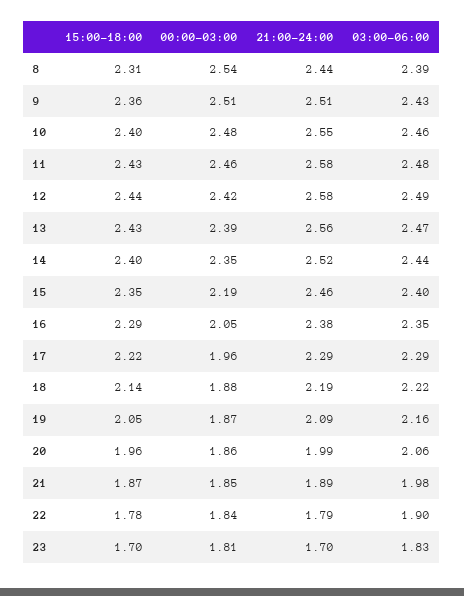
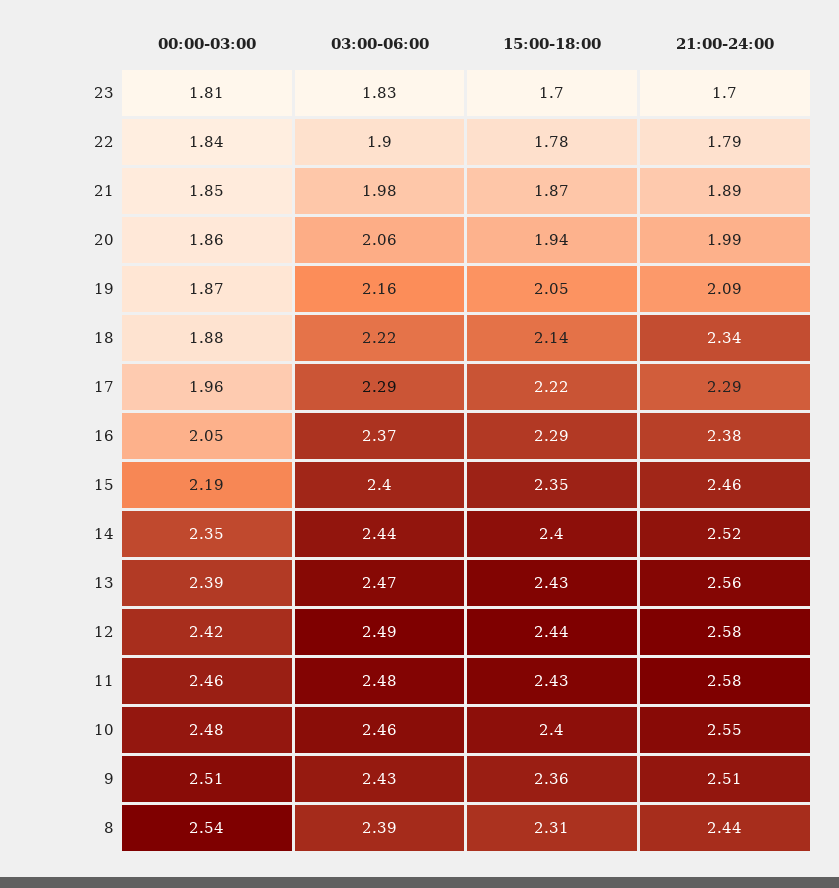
  {
    "15:00-18:00": {
      "8": 2.31,
      "9": 2.36,
      "10": 2.4,
      "11": 2.43,
      "12": 2.44,
      "13": 2.43,
      "14": 2.4,
      "15": 2.35,
      "16": 2.29,
      "17": 2.22,
      "18": 2.14,
      "19": 2.05,
-     "20": 1.96,
+     "20": 1.94,
      "21": 1.87,
      "22": 1.78,
      "23": 1.7
    },
    "00:00-03:00": {
      "8": 2.54,
      "9": 2.51,
      "10": 2.48,
      "11": 2.46,
      "12": 2.42,
      "13": 2.39,
      "14": 2.35,
      "15": 2.19,
      "16": 2.05,
      "17": 1.96,
      "18": 1.88,
      "19": 1.87,
      "20": 1.86,
      "21": 1.85,
      "22": 1.84,
      "23": 1.81
    },
    "21:00-24:00": {
      "8": 2.44,
      "9": 2.51,
      "10": 2.55,
      "11": 2.58,
      "12": 2.58,
      "13": 2.56,
      "14": 2.52,
      "15": 2.46,
      "16": 2.38,
      "17": 2.29,
-     "18": 2.19,
+     "18": 2.34,
      "19": 2.09,
      "20": 1.99,
      "21": 1.89,
      "22": 1.79,
      "23": 1.7
    },
    "03:00-06:00": {
      "8": 2.39,
      "9": 2.43,
      "10": 2.46,
      "11": 2.48,
      "12": 2.49,
      "13": 2.47,
      "14": 2.44,
      "15": 2.4,
-     "16": 2.35,
+     "16": 2.37,
      "17": 2.29,
      "18": 2.22,
      "19": 2.16,
      "20": 2.06,
      "21": 1.98,
      "22": 1.9,
      "23": 1.83
    }
  }

